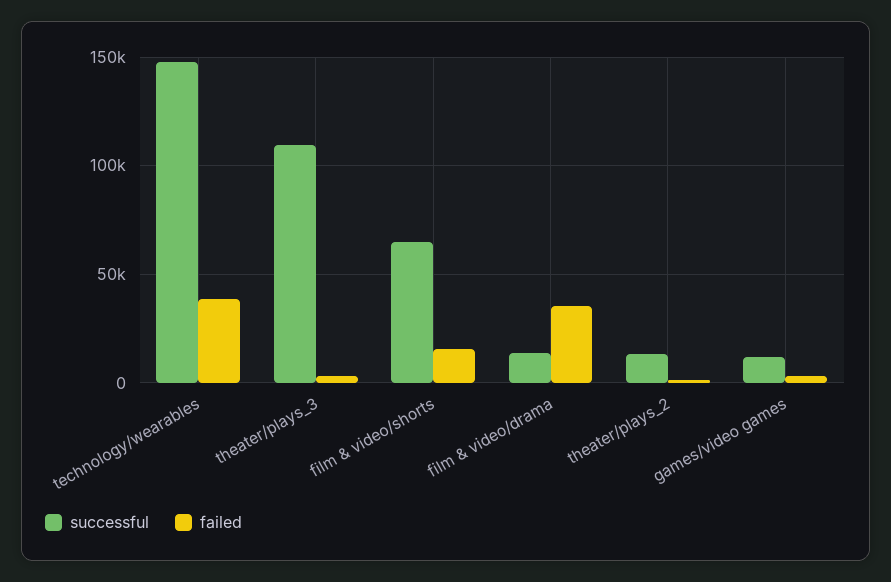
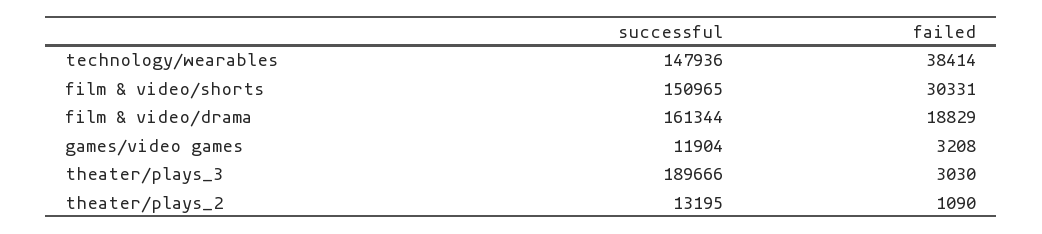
  {
    "successful": {
      "technology/wearables": 147936,
-     "theater/plays_3": 110000,
+     "theater/plays_3": 189666,
-     "film & video/shorts": 65000,
+     "film & video/shorts": 150965,
-     "film & video/drama": 15000,
+     "film & video/drama": 161344,
      "theater/plays_2": 13195,
      "games/video games": 11904
    },
    "failed": {
      "technology/wearables": 38414,
      "theater/plays_3": 3030,
-     "film & video/shorts": 15000,
+     "film & video/shorts": 30331,
-     "film & video/drama": 35000,
+     "film & video/drama": 18829,
      "theater/plays_2": 1090,
      "games/video games": 3208
    }
  }

